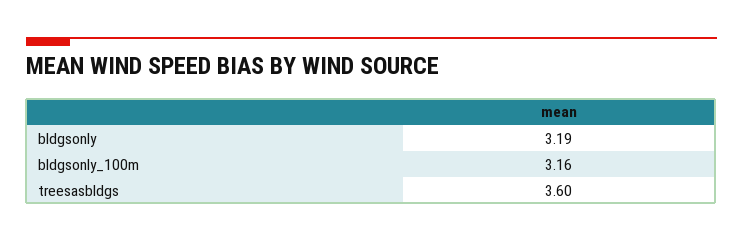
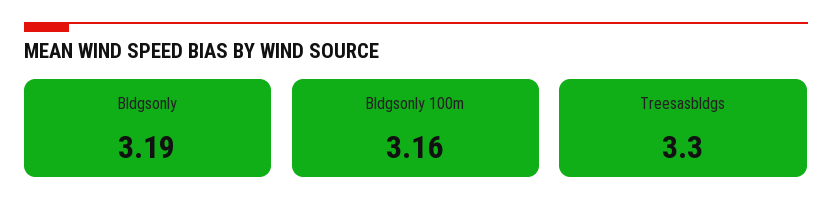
  {
    "bldgsonly": 3.19,
    "bldgsonly_100m": 3.16,
-   "treesasbldgs": 3.6
+   "treesasbldgs": 3.3
  }

